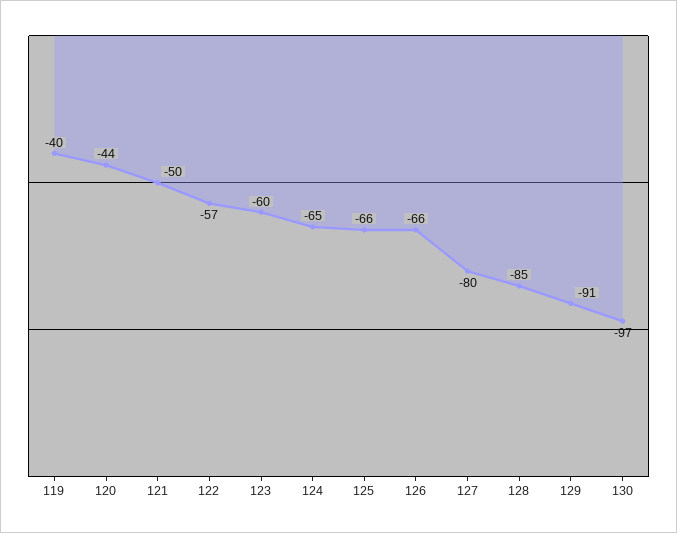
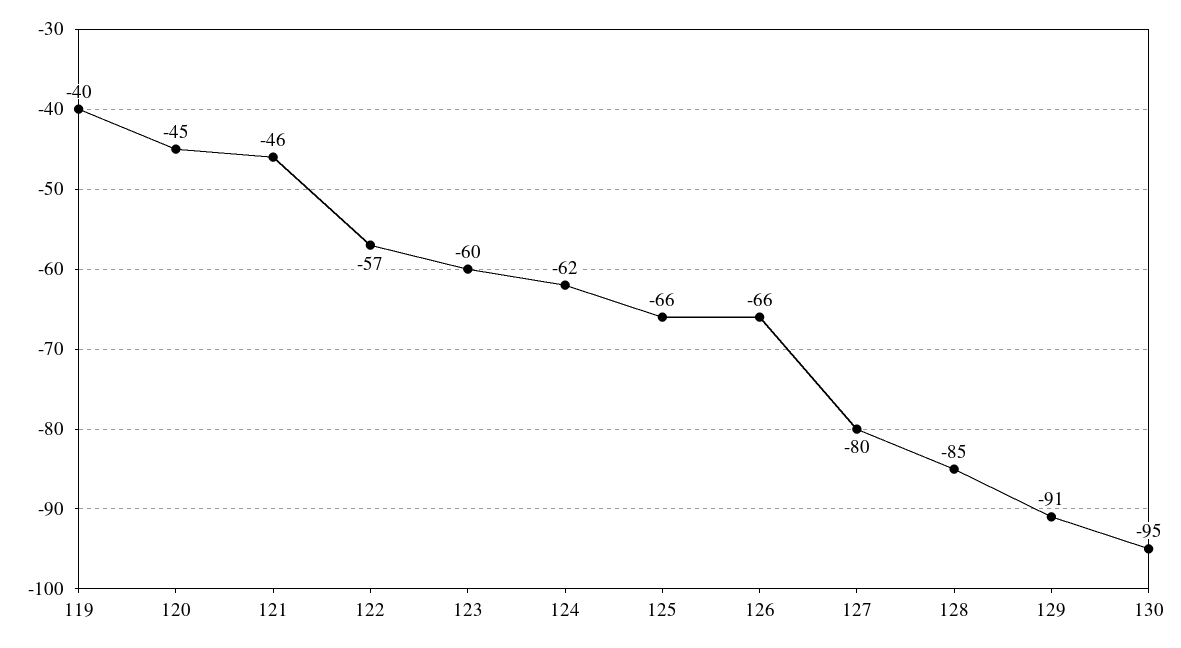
  {
    "119": -40,
-   "120": -44,
+   "120": -45,
-   "121": -50,
+   "121": -46,
    "122": -57,
    "123": -60,
-   "124": -65,
+   "124": -62,
    "125": -66,
    "126": -66,
    "127": -80,
    "128": -85,
    "129": -91,
-   "130": -97
+   "130": -95
  }

